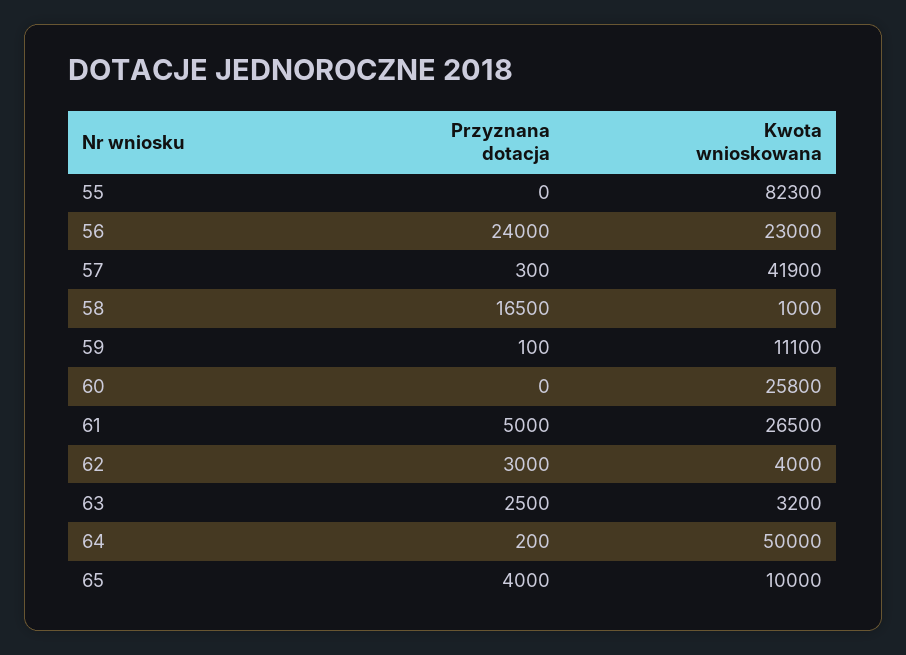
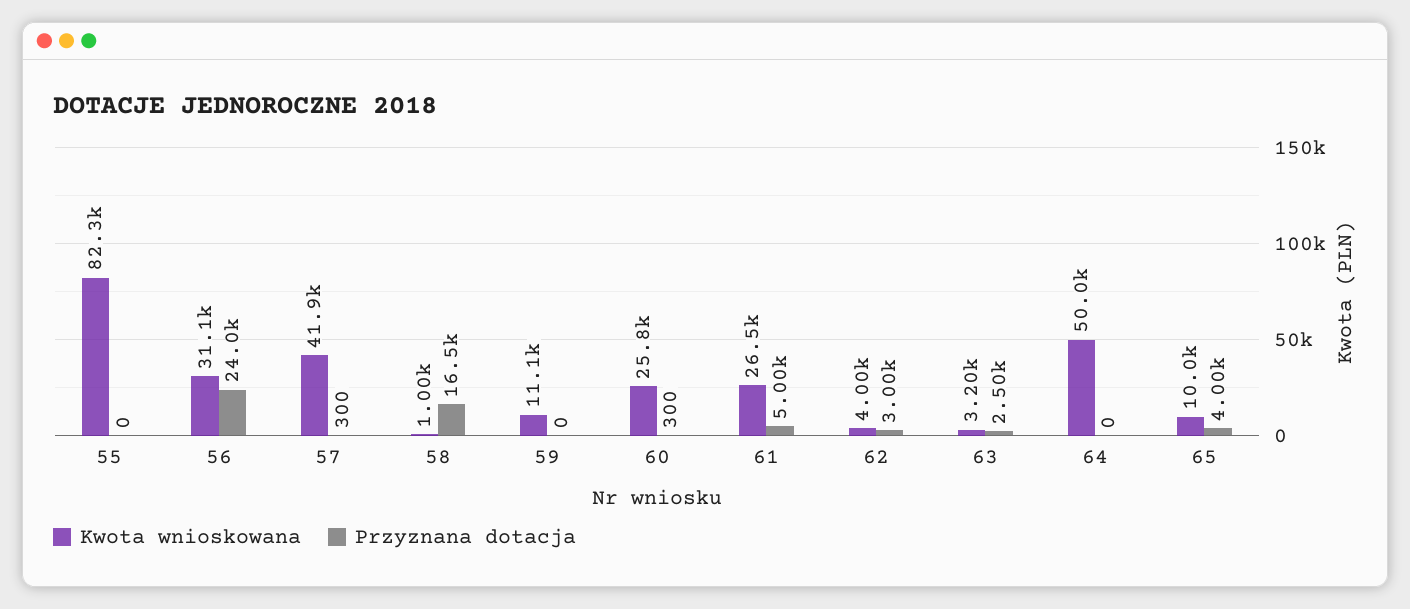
  {
    "Przyznana dotacja": {
      "55": 0,
      "56": 24000,
      "57": 300,
      "58": 16500,
-     "59": 100,
+     "59": 0,
-     "60": 0,
+     "60": 300,
      "61": 5000,
      "62": 3000,
      "63": 2500,
-     "64": 200,
+     "64": 0,
      "65": 4000
    },
    "Kwota wnioskowana": {
      "55": 82300,
-     "56": 23000,
+     "56": 31100,
      "57": 41900,
      "58": 1000,
      "59": 11100,
      "60": 25800,
      "61": 26500,
      "62": 4000,
      "63": 3200,
      "64": 50000,
      "65": 10000
    }
  }

